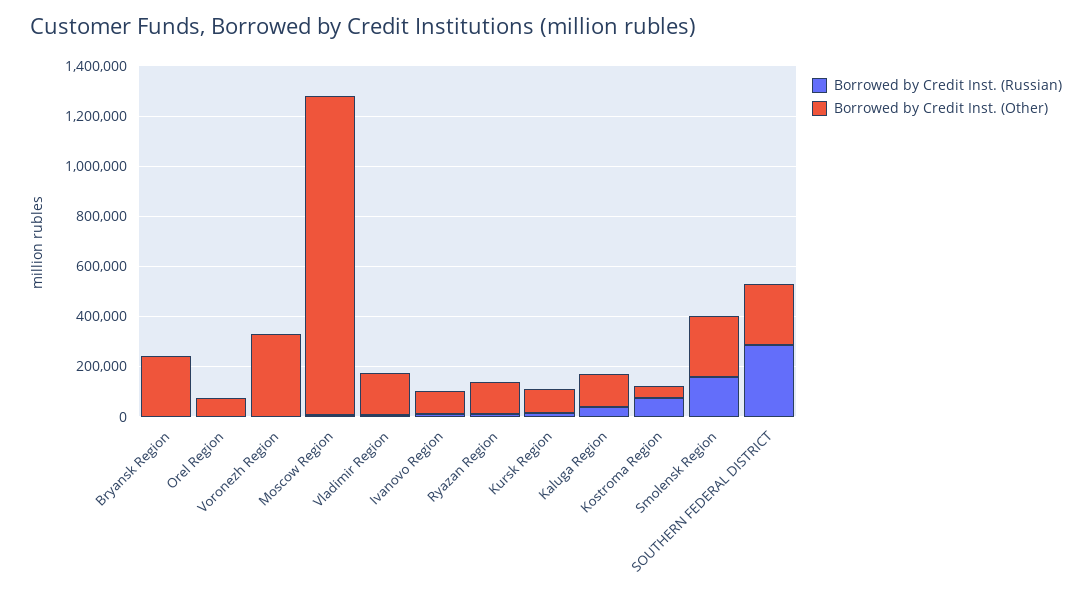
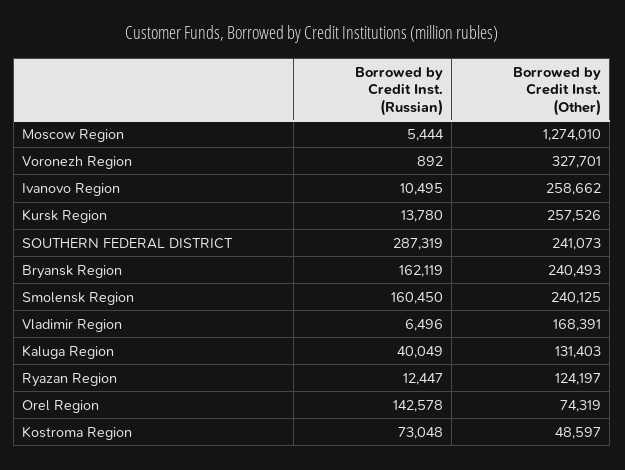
  {
    "Borrowed by Credit Inst. (Russian)": {
-     "Bryansk Region": 0,
+     "Bryansk Region": 162119,
-     "Orel Region": 0,
+     "Orel Region": 142578,
      "Voronezh Region": 892,
      "Moscow Region": 5444,
      "Vladimir Region": 6496,
      "Ivanovo Region": 10495,
      "Ryazan Region": 12447,
      "Kursk Region": 13780,
      "Kaluga Region": 40049,
      "Kostroma Region": 73048,
      "Smolensk Region": 160450,
      "SOUTHERN FEDERAL DISTRICT": 287319
    },
    "Borrowed by Credit Inst. (Other)": {
      "Bryansk Region": 240493,
      "Orel Region": 74319,
      "Voronezh Region": 327701,
      "Moscow Region": 1274010,
      "Vladimir Region": 168391,
-     "Ivanovo Region": 100000,
+     "Ivanovo Region": 258662,
      "Ryazan Region": 124197,
-     "Kursk Region": 100000,
+     "Kursk Region": 257526,
      "Kaluga Region": 131403,
      "Kostroma Region": 48597,
      "Smolensk Region": 240125,
      "SOUTHERN FEDERAL DISTRICT": 241073
    }
  }

